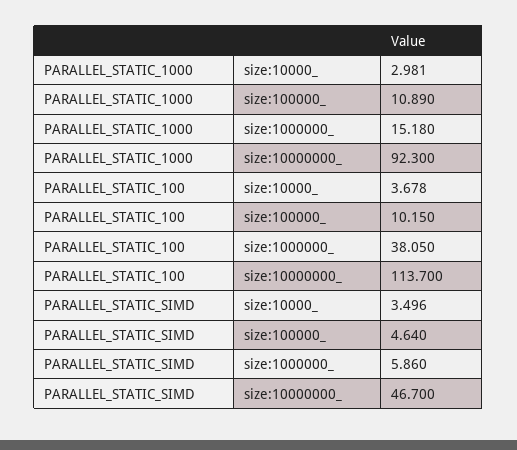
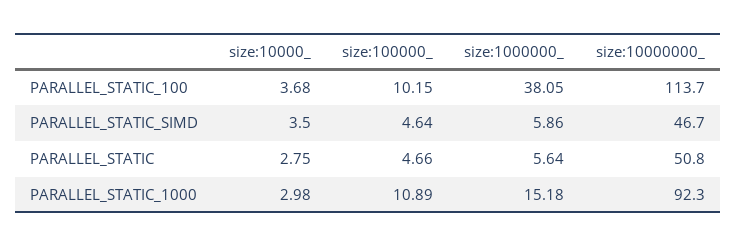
  {
    "PARALLEL_STATIC_1000": {
      "size:10000_": 2.981,
      "size:100000_": 10.89,
      "size:1000000_": 15.18,
      "size:10000000_": 92.3
    },
    "PARALLEL_STATIC_100": {
      "size:10000_": 3.678,
      "size:100000_": 10.15,
      "size:1000000_": 38.05,
      "size:10000000_": 113.7
    },
    "PARALLEL_STATIC_SIMD": {
      "size:10000_": 3.496,
      "size:100000_": 4.64,
      "size:1000000_": 5.86,
      "size:10000000_": 46.7
-   }
+   },
+   "PARALLEL_STATIC": {
+     "size:10000_": 2.75,
+     "size:100000_": 4.66,
+     "size:1000000_": 5.64,
+     "size:10000000_": 50.8
+   }
  }

